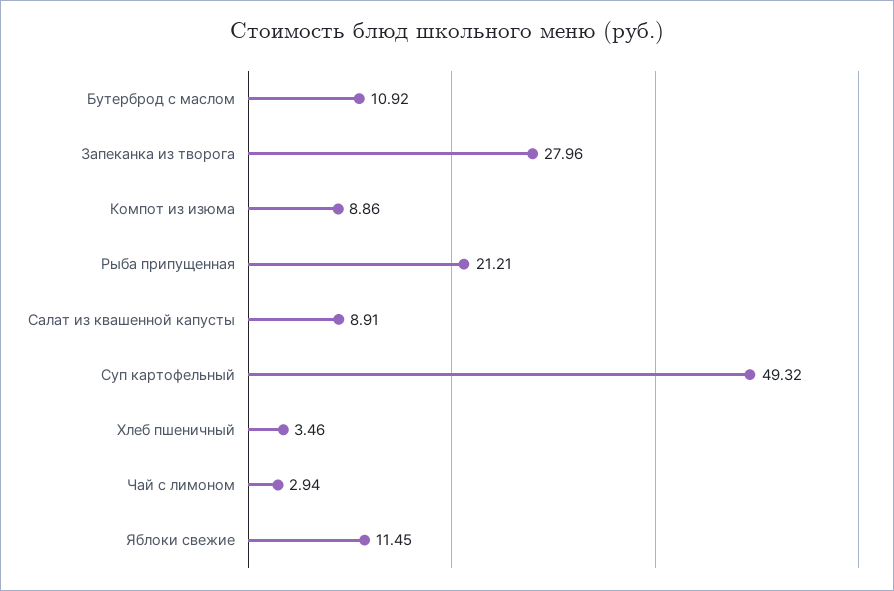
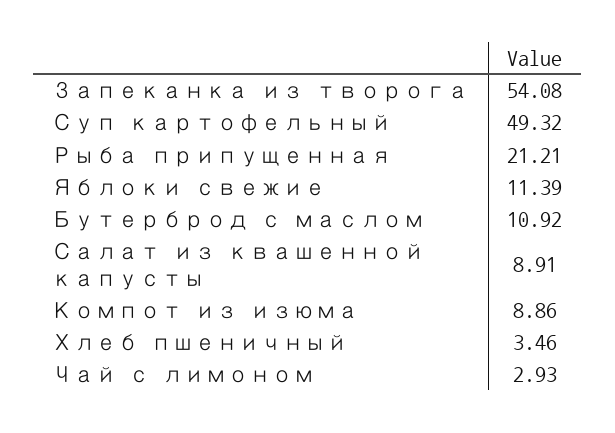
  {
    "Бутерброд с маслом": 10.92,
-   "Запеканка из творога": 27.96,
+   "Запеканка из творога": 54.08,
    "Компот из изюма": 8.86,
    "Рыба припущенная": 21.21,
    "Салат из квашенной капусты": 8.91,
    "Суп картофельный": 49.32,
    "Хлеб пшеничный": 3.46,
-   "Чай с лимоном": 2.94,
+   "Чай с лимоном": 2.93,
-   "Яблоки свежие": 11.45
+   "Яблоки свежие": 11.39
  }

